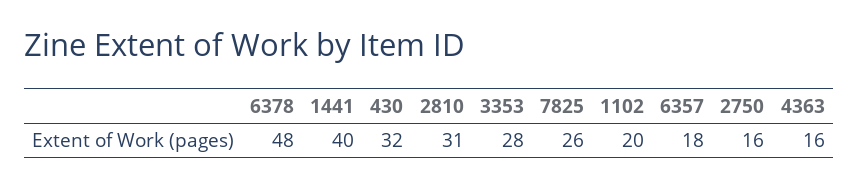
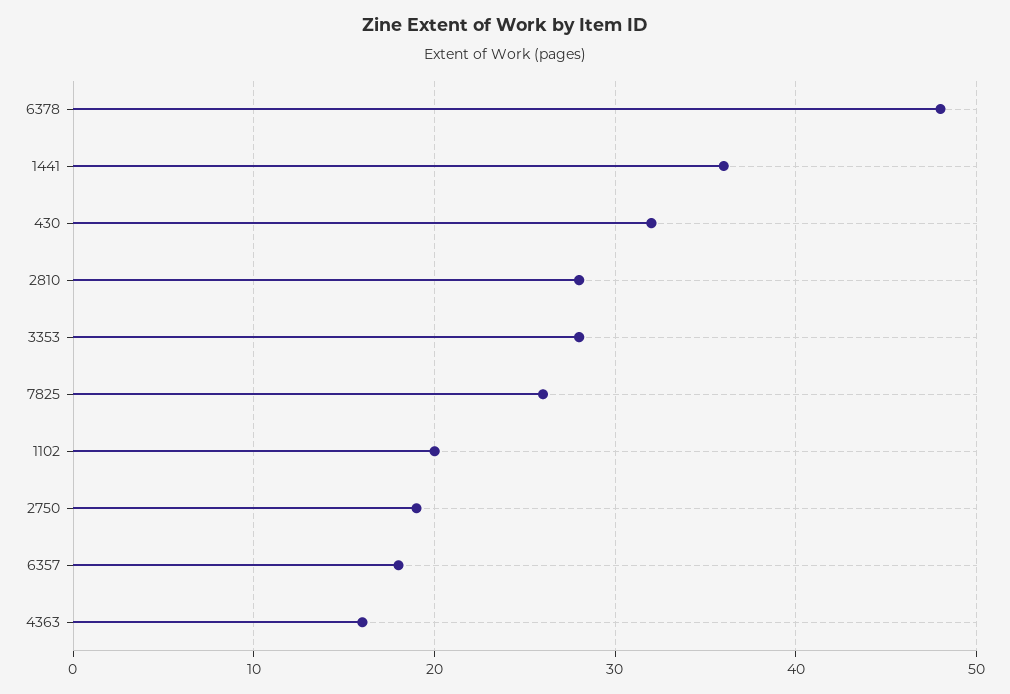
  {
    "6378": 48,
-   "1441": 40,
+   "1441": 36,
    "430": 32,
-   "2810": 31,
+   "2810": 28,
    "3353": 28,
    "7825": 26,
    "1102": 20,
    "6357": 18,
-   "2750": 16,
+   "2750": 19,
    "4363": 16
  }

